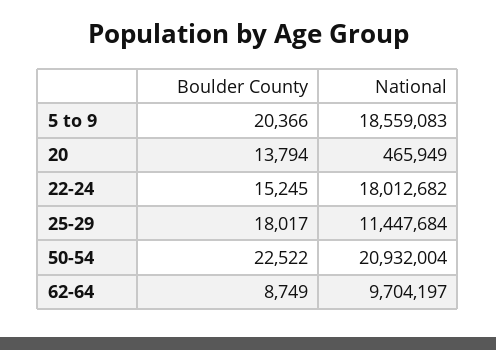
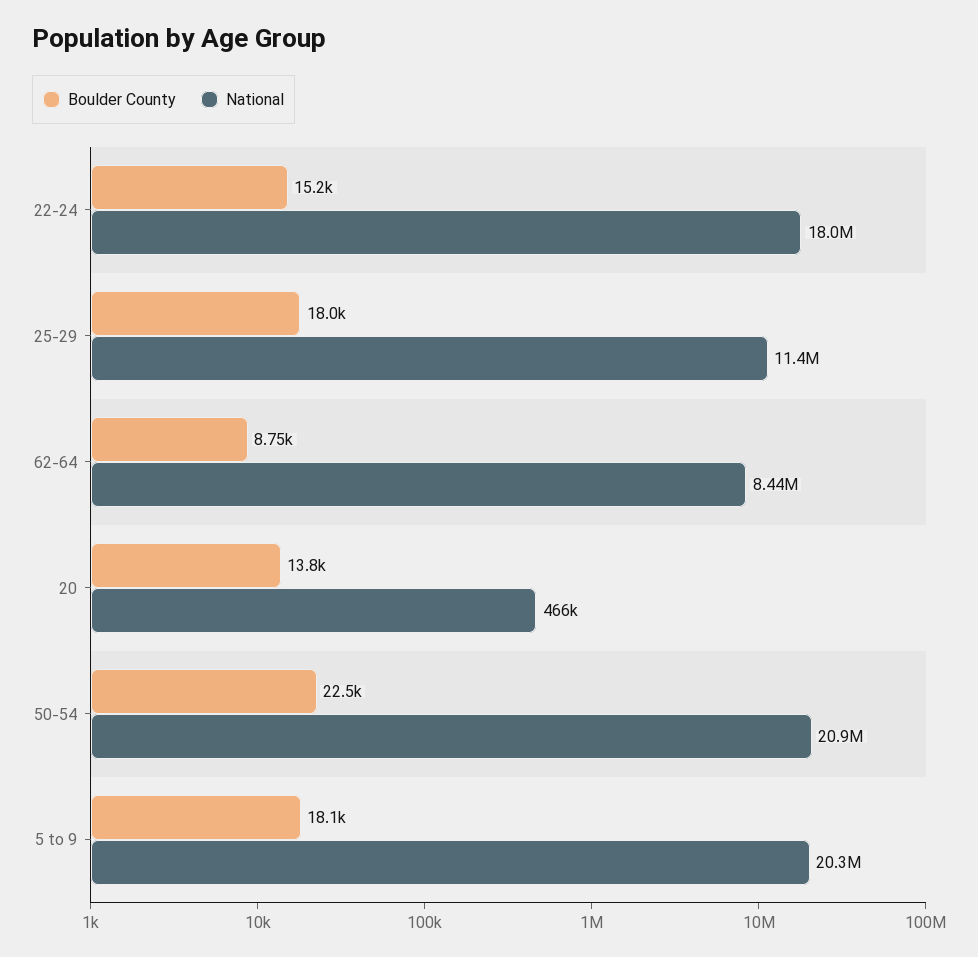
  {
    "Boulder County": {
-     "5 to 9": 20366,
+     "5 to 9": 18100,
      "20": 13794,
      "22-24": 15245,
      "25-29": 18017,
      "50-54": 22522,
      "62-64": 8749
    },
    "National": {
-     "5 to 9": 18559083,
+     "5 to 9": 20300000,
      "20": 465949,
      "22-24": 18012682,
      "25-29": 11447684,
      "50-54": 20932004,
-     "62-64": 9704197
+     "62-64": 8440000
    }
  }

